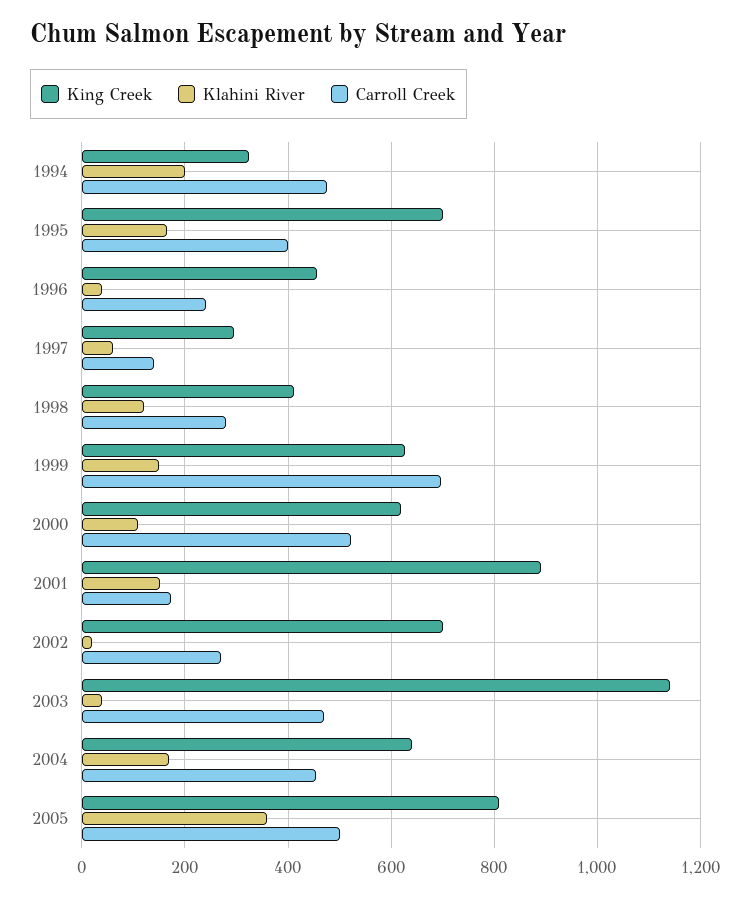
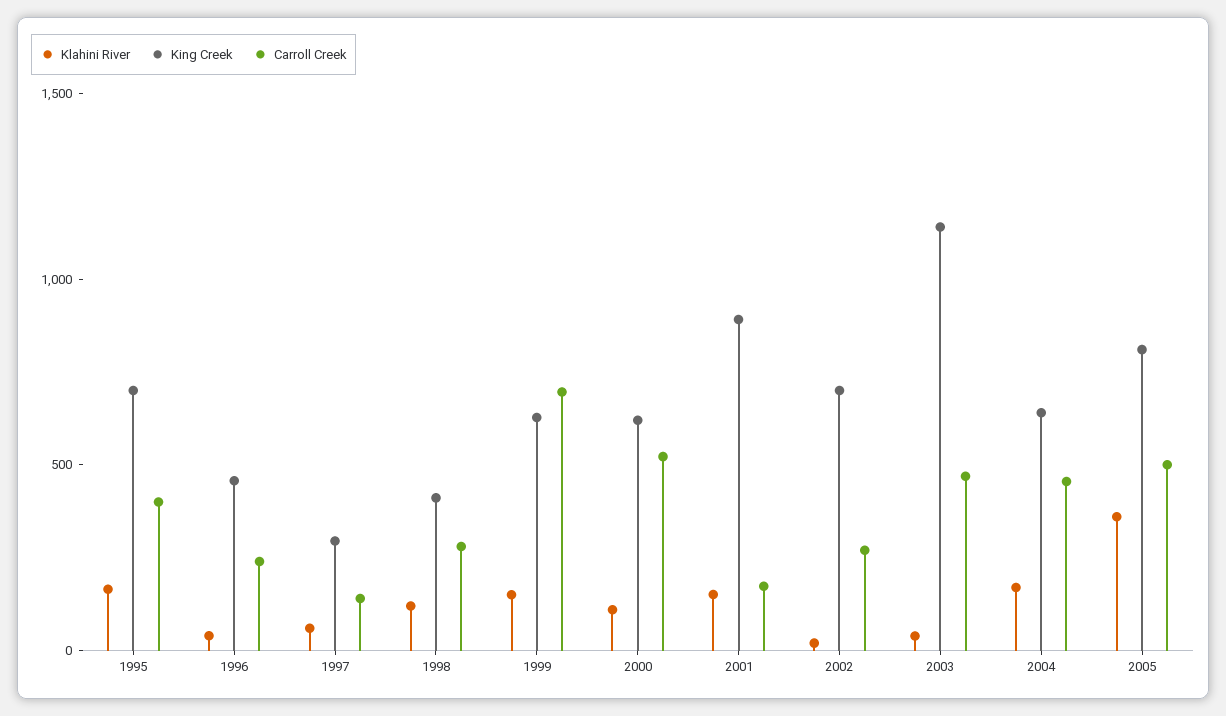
  {
    "King Creek": {
-     "1994": 320,
      "1995": 700,
      "1996": 460,
      "1997": 300,
      "1998": 420,
      "1999": 620,
      "2000": 620,
      "2001": 900,
      "2002": 700,
      "2003": 1140,
      "2004": 640,
      "2005": 820
    },
    "Klahini River": {
-     "1994": 200,
      "1995": 160,
      "1996": 40,
      "1997": 60,
      "1998": 120,
      "1999": 160,
      "2000": 120,
      "2001": 160,
      "2002": 20,
      "2003": 40,
      "2004": 180,
      "2005": 360
    },
    "Carroll Creek": {
-     "1994": 480,
      "1995": 400,
      "1996": 240,
      "1997": 140,
      "1998": 280,
      "1999": 700,
      "2000": 520,
      "2001": 180,
      "2002": 280,
      "2003": 460,
      "2004": 460,
      "2005": 500
    }
  }

